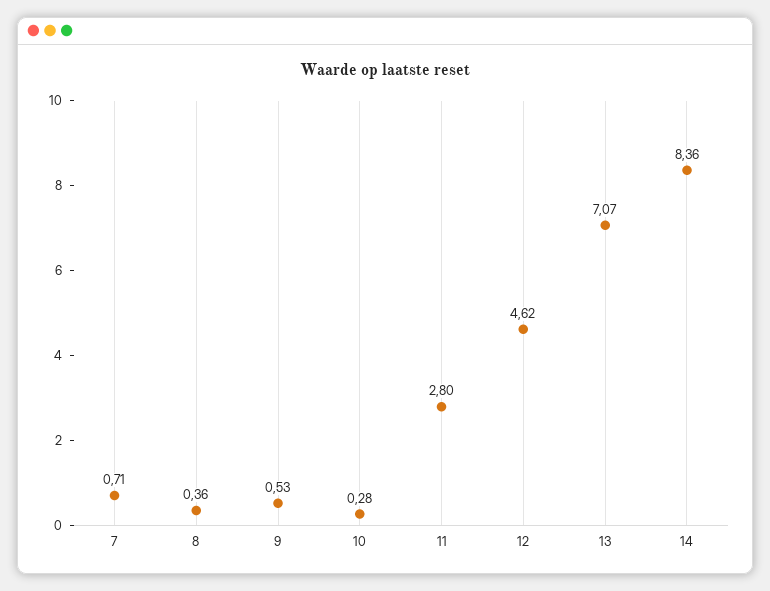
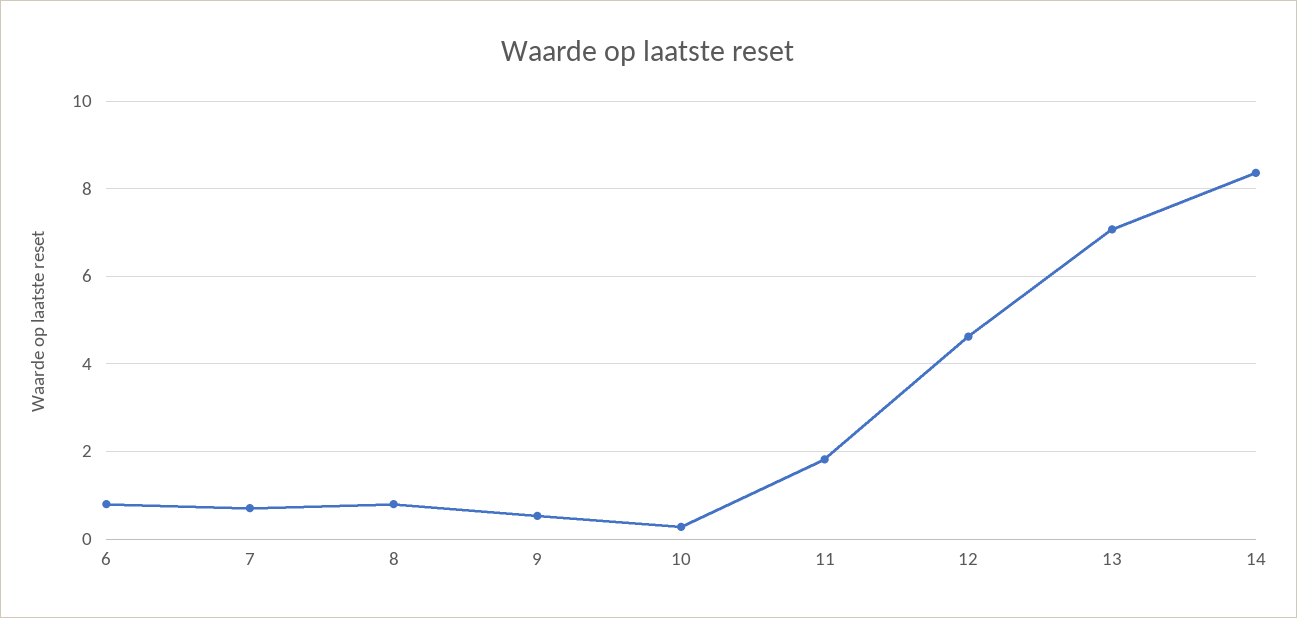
  {
    "7": 0.71,
-   "8": 0.36,
+   "8": 0.8,
    "9": 0.53,
    "10": 0.28,
-   "11": 2.8,
+   "11": 1.8,
    "12": 4.62,
    "13": 7.07,
-   "14": 8.36
+   "14": 8.36,
+   "6": 0.8
  }

